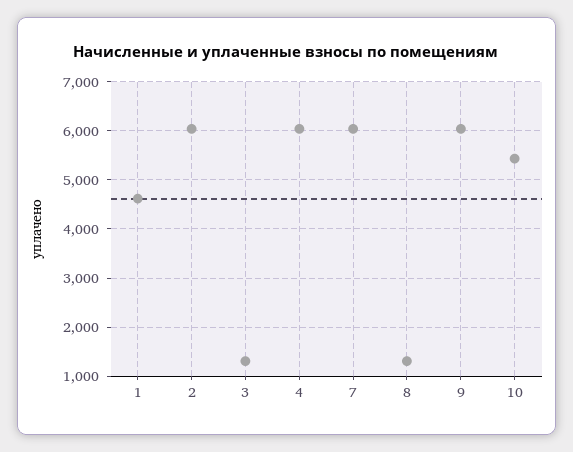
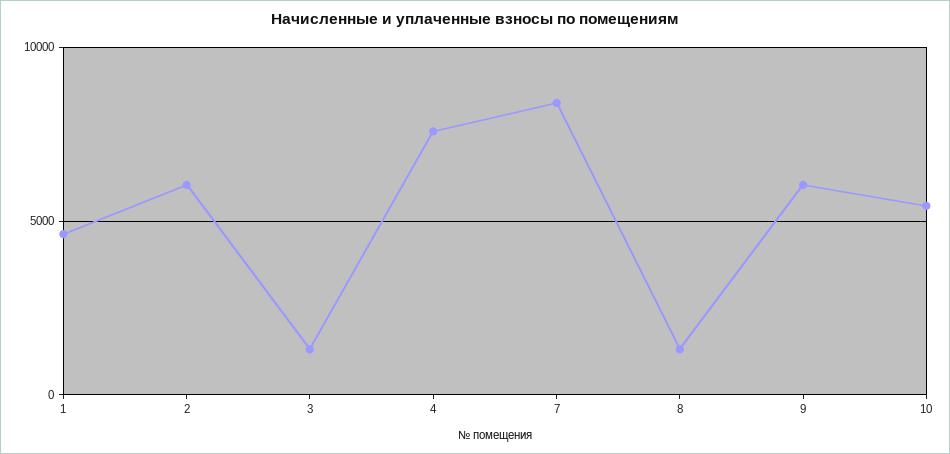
  {
    "1": 4600,
    "2": 6000,
    "3": 1400,
-   "4": 6000,
+   "4": 7500,
-   "7": 6000,
+   "7": 8500,
    "8": 1400,
    "9": 6000,
    "10": 5400
  }

